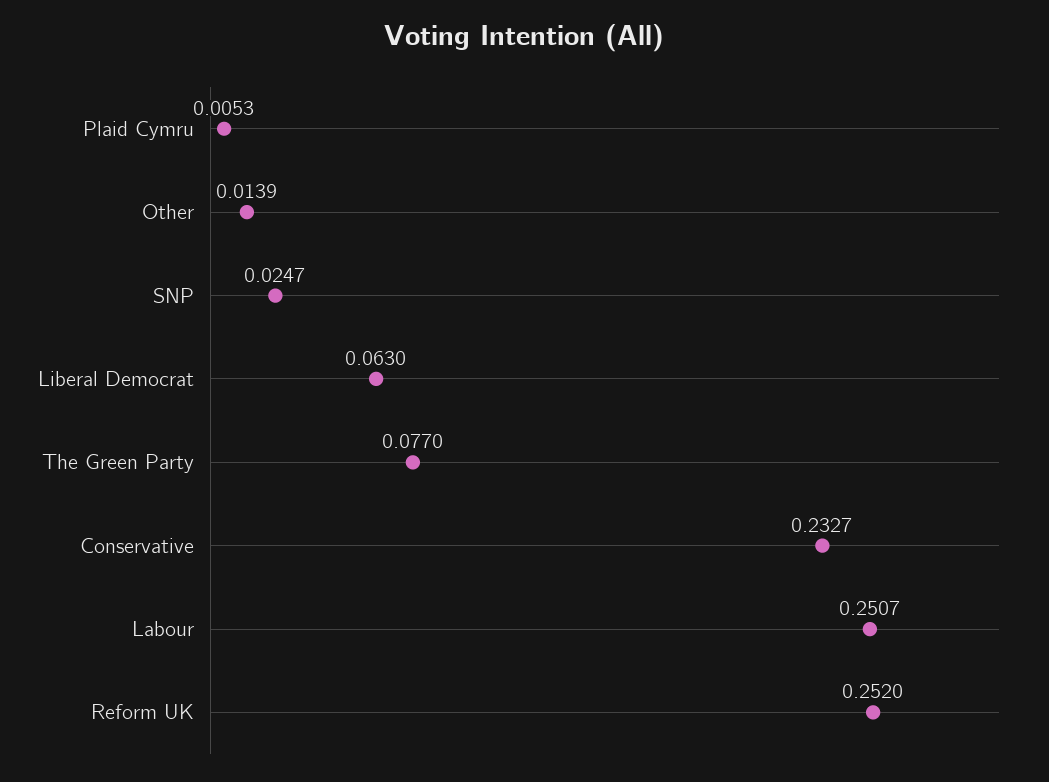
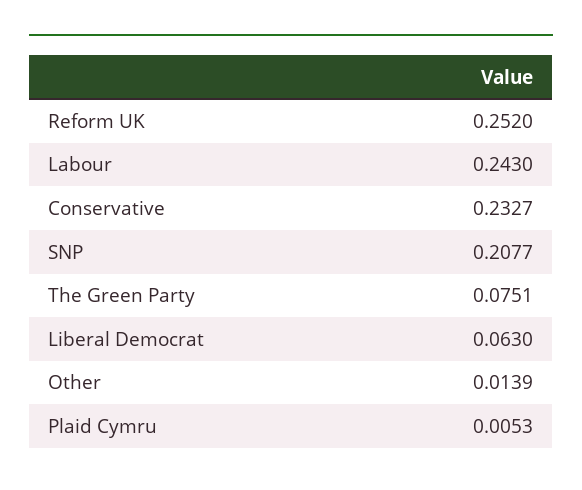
  {
    "Plaid Cymru": 0.0053,
    "Other": 0.0139,
-   "SNP": 0.0247,
+   "SNP": 0.2077,
    "Liberal Democrat": 0.063,
-   "The Green Party": 0.077,
+   "The Green Party": 0.0751,
    "Conservative": 0.2327,
-   "Labour": 0.2507,
+   "Labour": 0.243,
    "Reform UK": 0.252
  }

